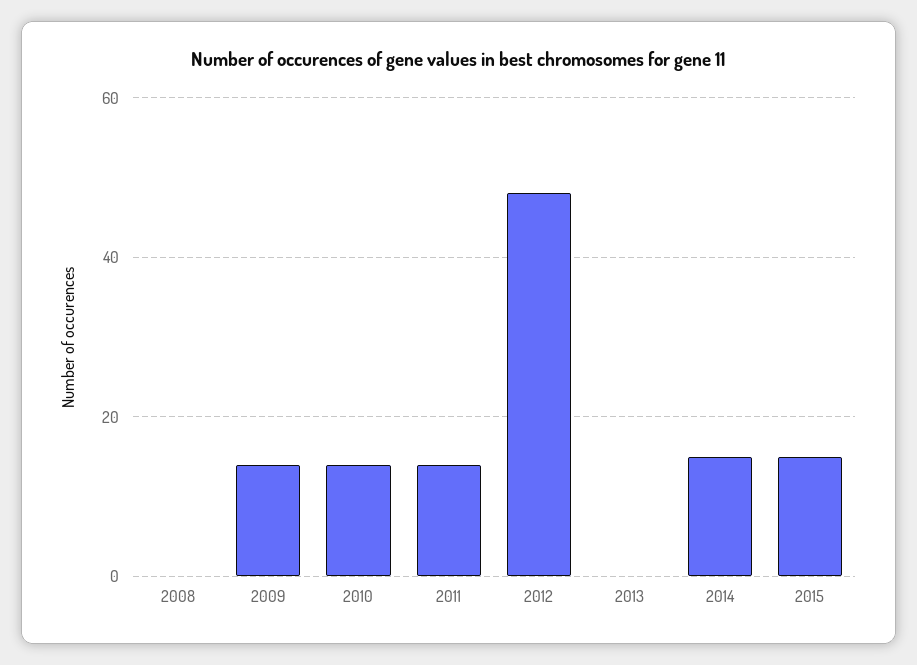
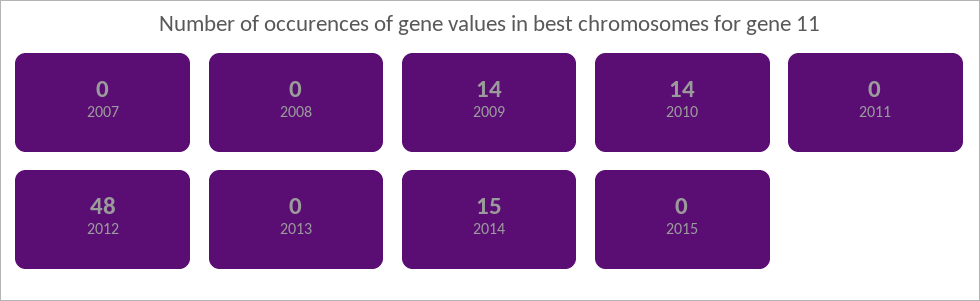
  {
    "2008": 0,
    "2009": 14,
    "2010": 14,
-   "2011": 15,
+   "2011": 0,
    "2012": 48,
    "2013": 0,
    "2014": 15,
-   "2015": 15
+   "2015": 0,
+   "2007": 0
  }

